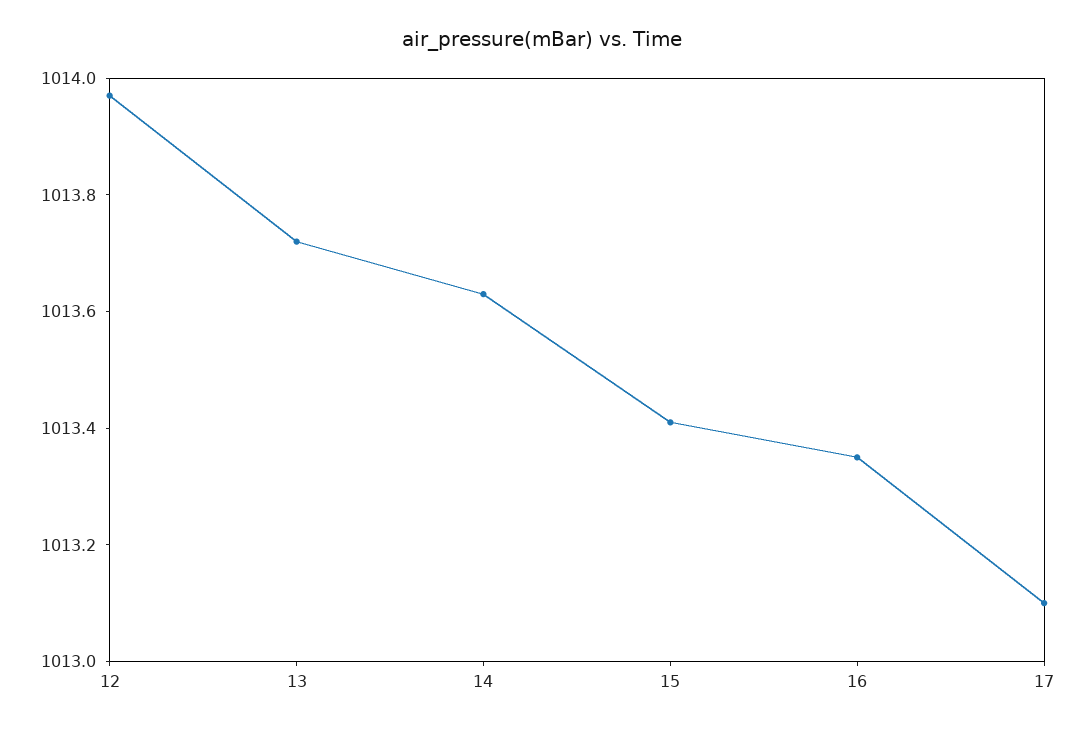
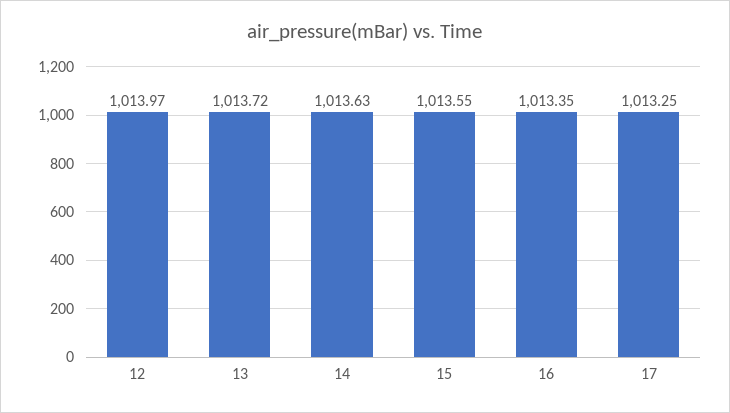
  {
    "12": 1013.97,
    "13": 1013.72,
    "14": 1013.63,
-   "15": 1013.4,
+   "15": 1013.55,
    "16": 1013.35,
-   "17": 1013.1
+   "17": 1013.25
  }

